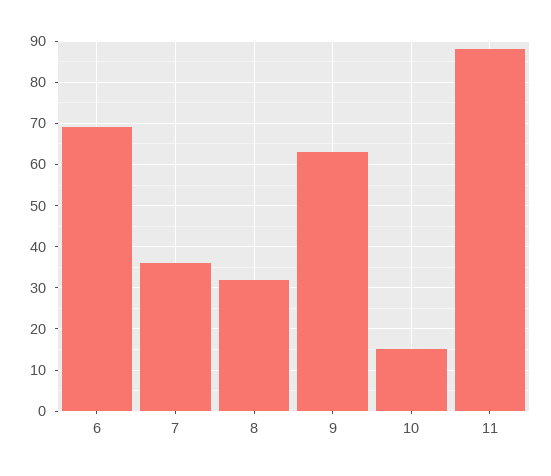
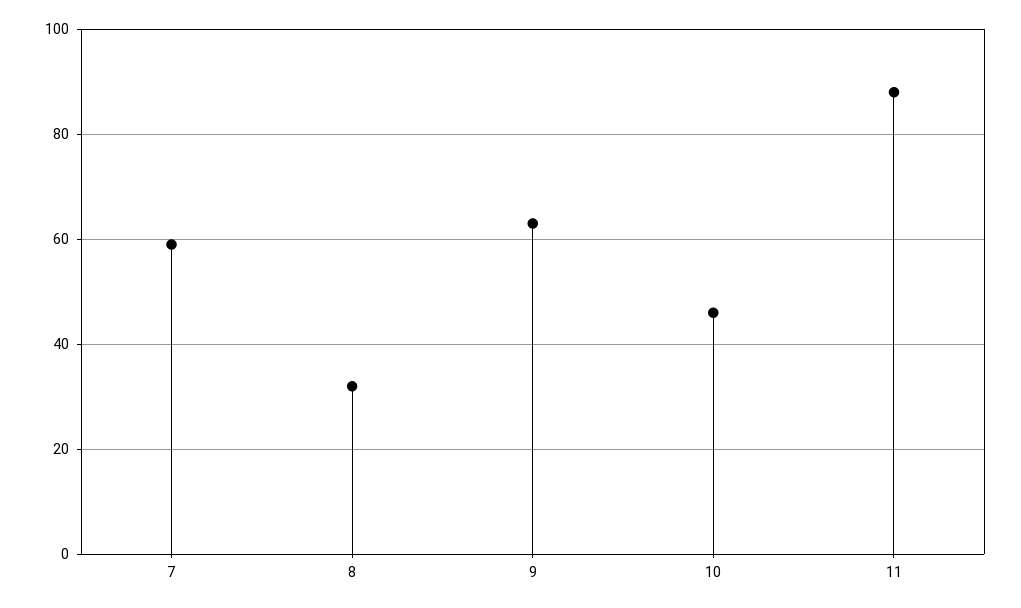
  {
-   "6": 70,
-   "7": 35,
+   "7": 60,
    "8": 30,
    "9": 65,
-   "10": 15,
+   "10": 45,
    "11": 90
  }

